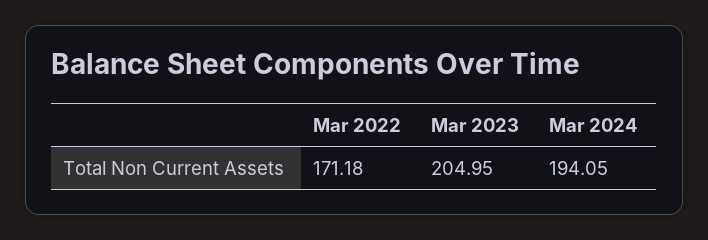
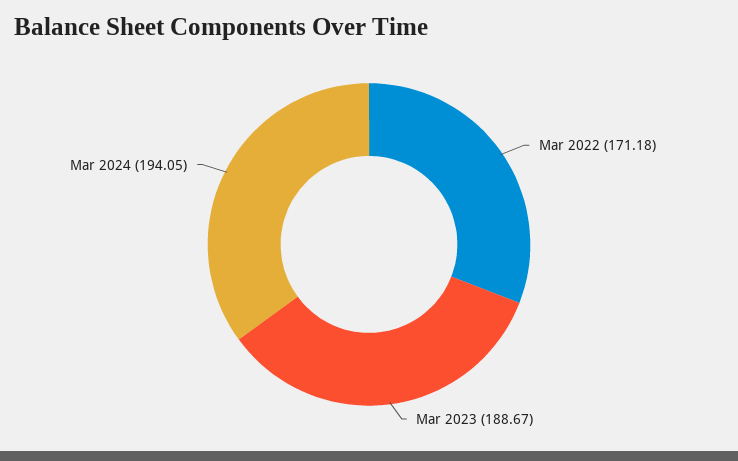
  {
    "Mar 2022": 171.18,
-   "Mar 2023": 204.95,
+   "Mar 2023": 188.67,
    "Mar 2024": 194.05
  }

